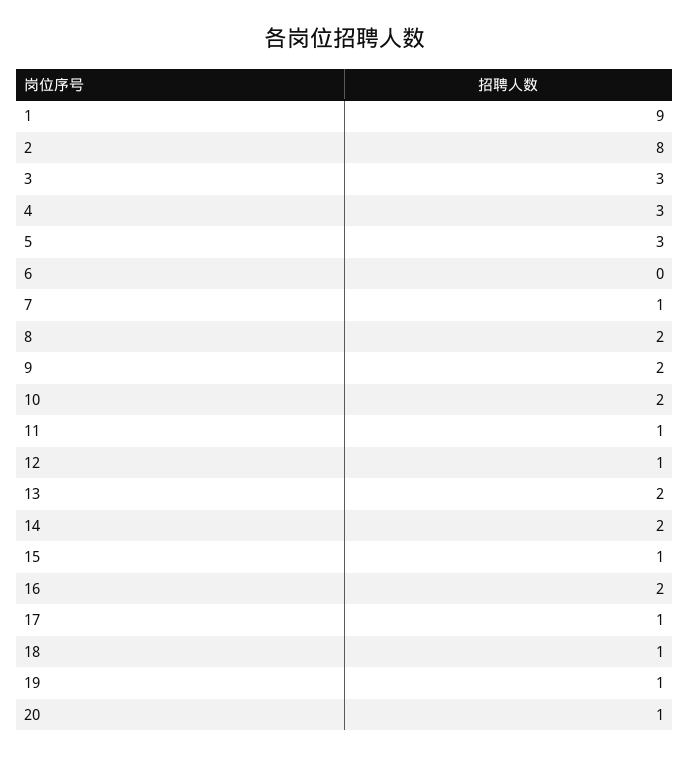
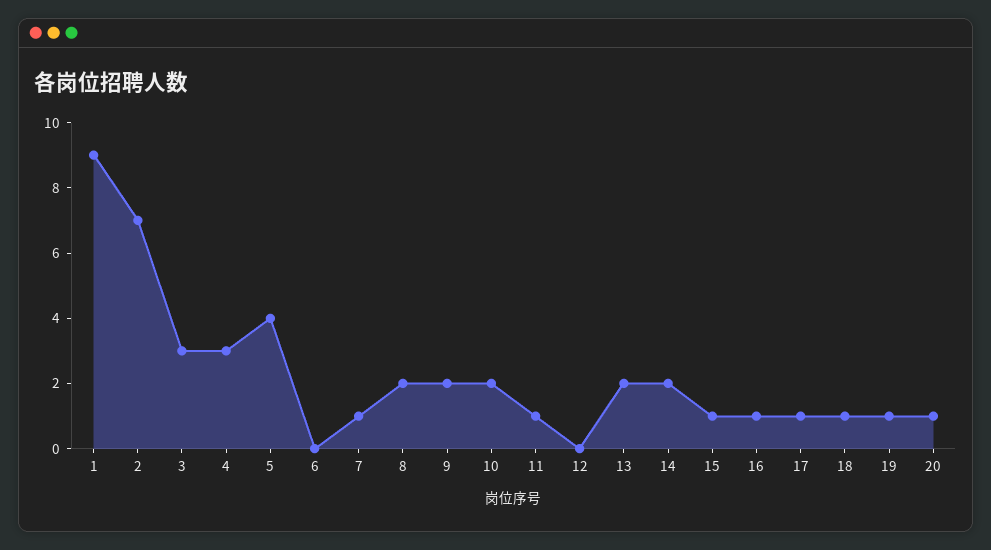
  {
    "1": 9,
-   "2": 8,
+   "2": 7,
    "3": 3,
    "4": 3,
-   "5": 3,
+   "5": 4,
    "6": 0,
    "7": 1,
    "8": 2,
    "9": 2,
    "10": 2,
    "11": 1,
-   "12": 1,
+   "12": 0,
    "13": 2,
    "14": 2,
    "15": 1,
-   "16": 2,
+   "16": 1,
    "17": 1,
    "18": 1,
    "19": 1,
    "20": 1
  }

